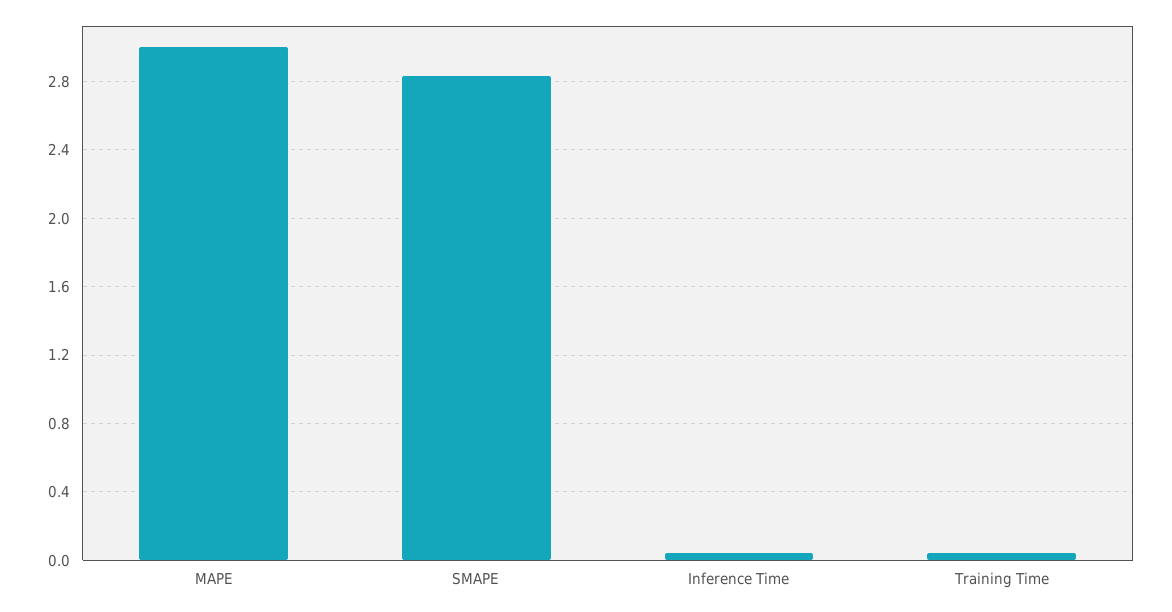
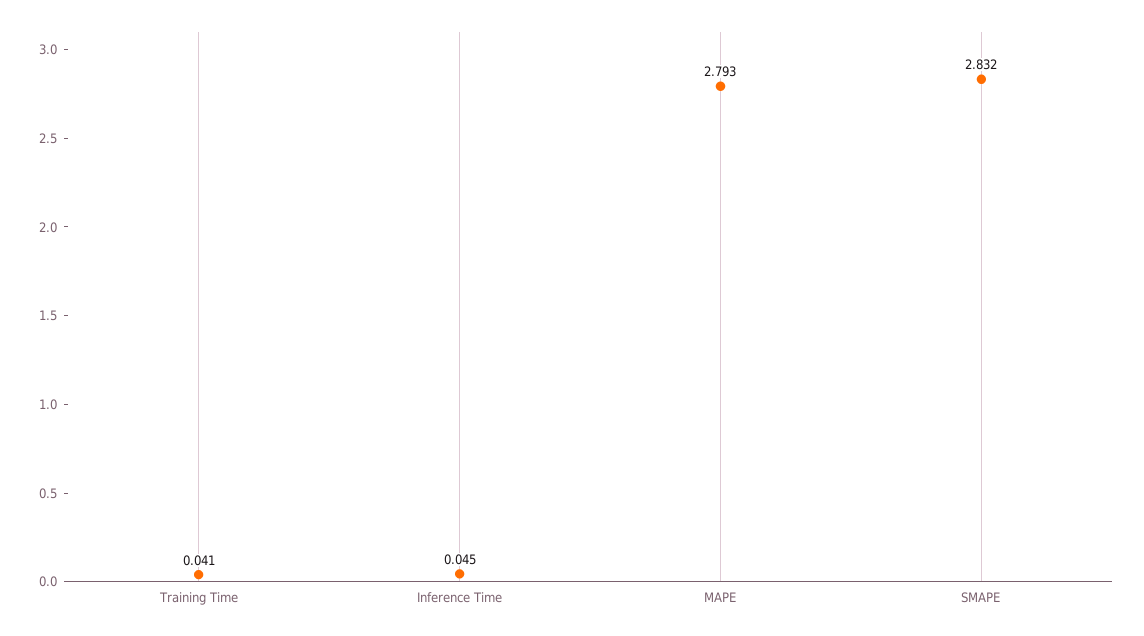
  {
-   "MAPE": 3,
+   "MAPE": 2.793,
    "SMAPE": 2.832,
    "Inference Time": 0.045,
    "Training Time": 0.041
  }

